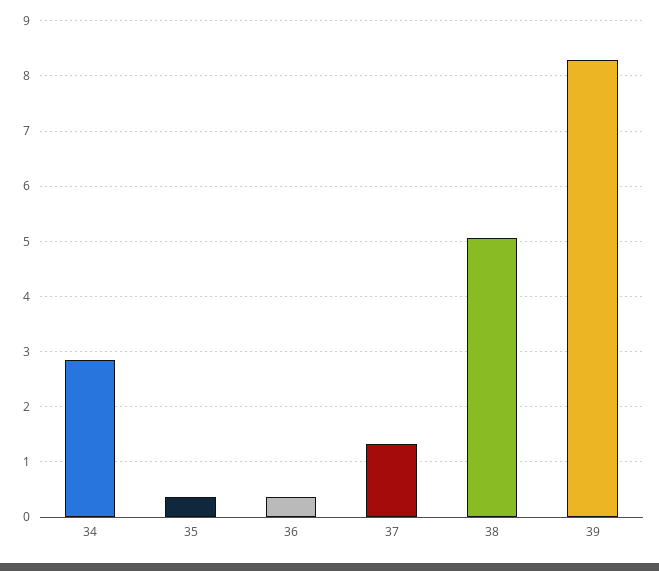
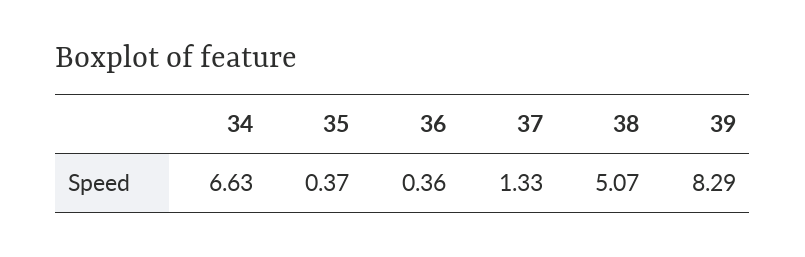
  {
-   "34": 2.8,
+   "34": 6.63,
    "35": 0.37,
    "36": 0.36,
    "37": 1.33,
    "38": 5.07,
    "39": 8.29
  }

